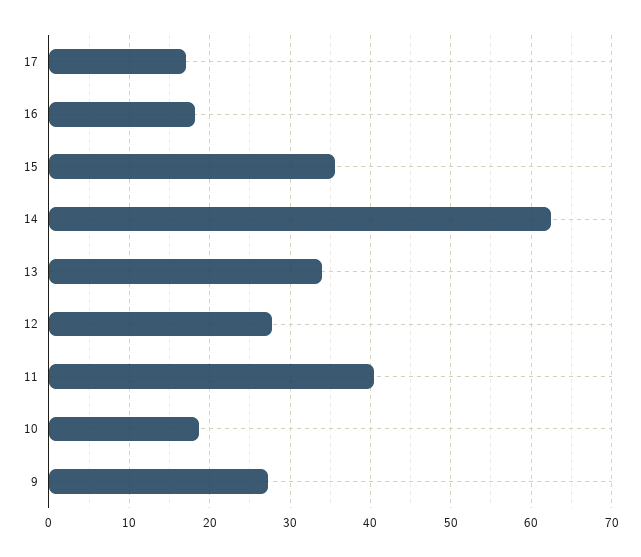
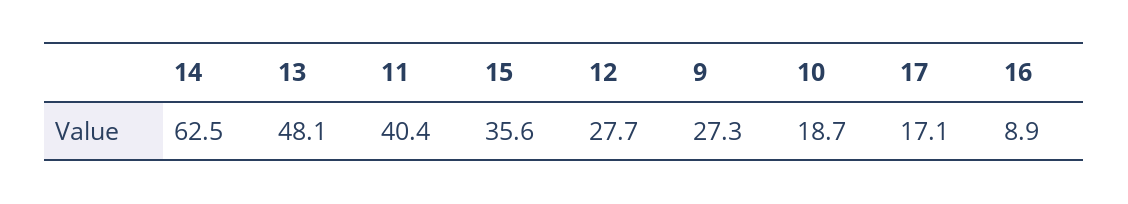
  {
    "17": 17.1,
-   "16": 18,
+   "16": 8.9,
    "15": 35.6,
    "14": 62.5,
-   "13": 34,
+   "13": 48.1,
    "12": 27.7,
    "11": 40.4,
    "10": 18.7,
    "9": 27.3
  }

